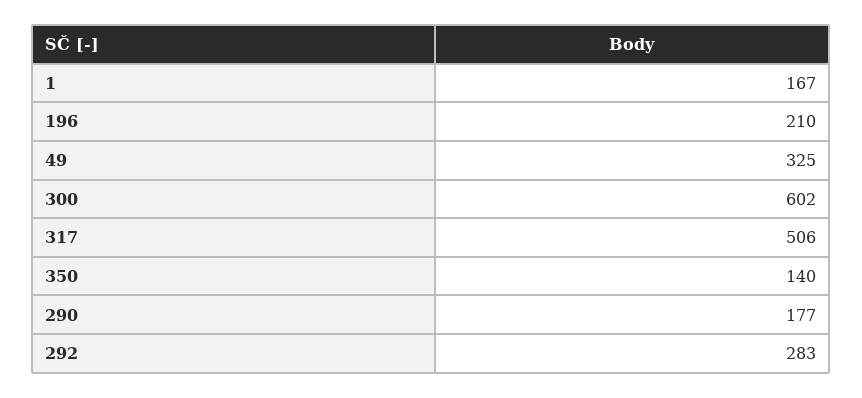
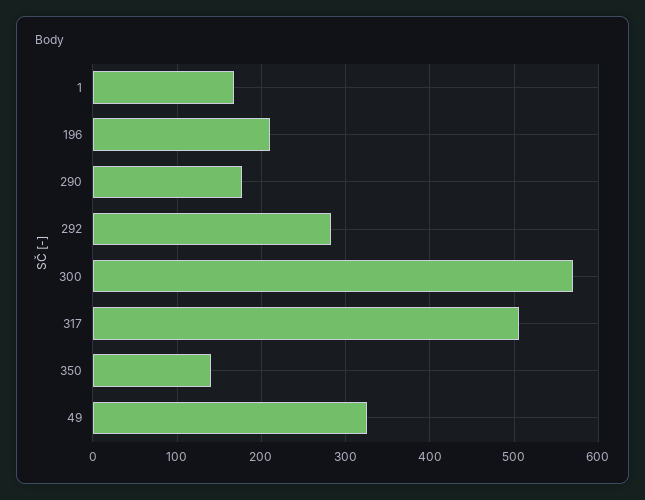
  {
    "1": 167,
    "196": 210,
    "49": 325,
-   "300": 602,
+   "300": 570,
    "317": 506,
    "350": 140,
    "290": 177,
    "292": 283
  }

